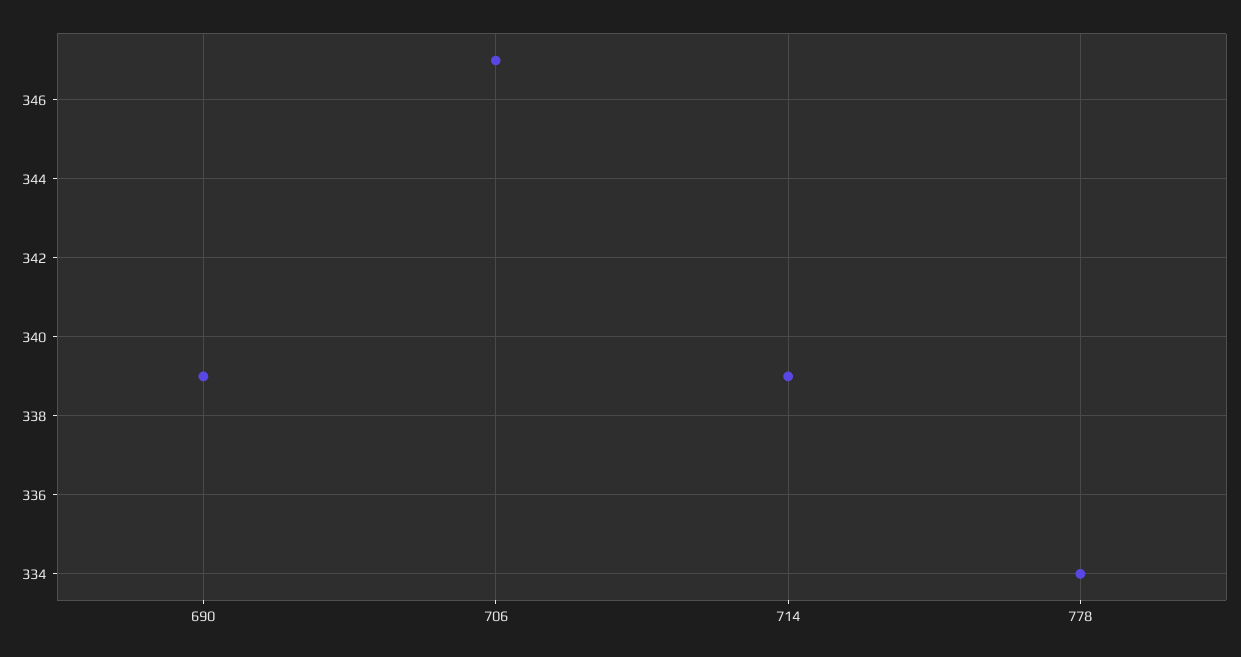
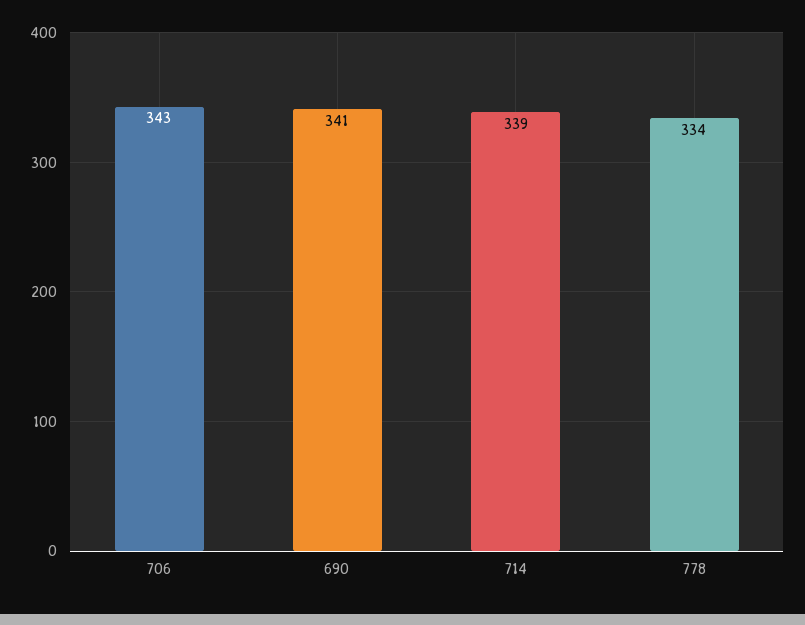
  {
-   "690": 339,
+   "690": 341,
-   "706": 347,
+   "706": 343,
    "714": 339,
    "778": 334
  }

